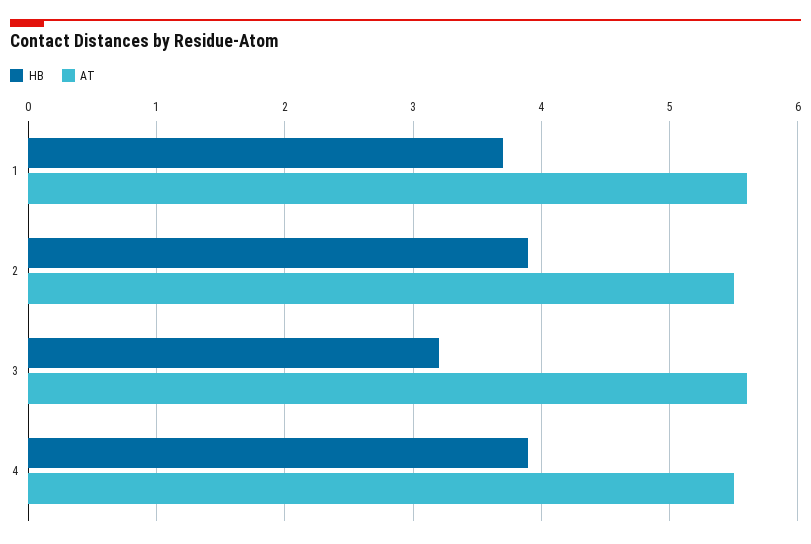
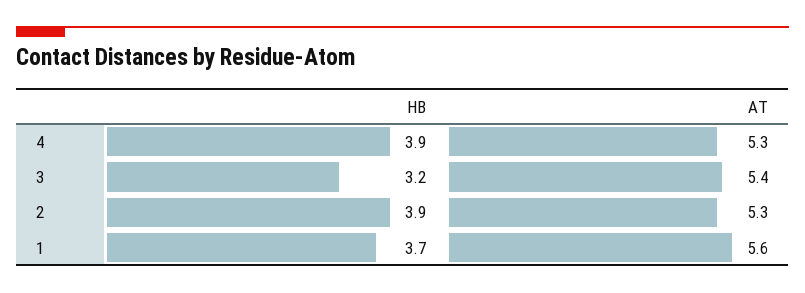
  {
    "HB": {
      "1": 3.7,
      "2": 3.9,
      "3": 3.2,
      "4": 3.9
    },
    "AT": {
      "1": 5.6,
-     "2": 5.5,
+     "2": 5.3,
-     "3": 5.6,
+     "3": 5.4,
-     "4": 5.5
+     "4": 5.3
    }
  }

